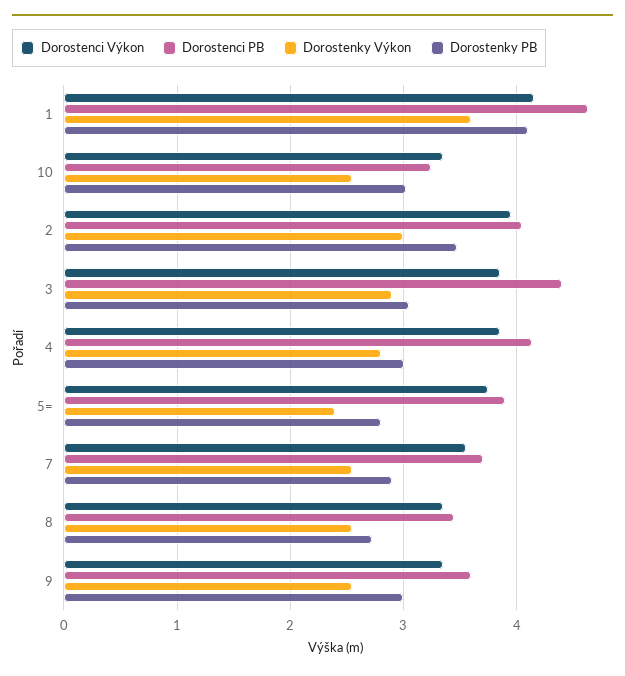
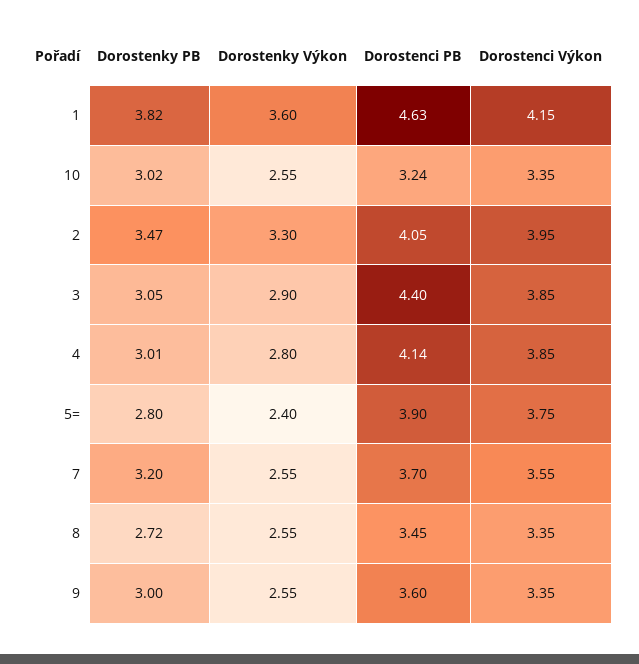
  {
    "Dorostenci Výkon": {
      "1": 4.15,
      "10": 3.35,
      "2": 3.95,
      "3": 3.85,
      "4": 3.85,
      "5=": 3.75,
      "7": 3.55,
      "8": 3.35,
      "9": 3.35
    },
    "Dorostenci PB": {
      "1": 4.63,
      "10": 3.24,
      "2": 4.05,
      "3": 4.4,
      "4": 4.14,
      "5=": 3.9,
      "7": 3.7,
      "8": 3.45,
      "9": 3.6
    },
    "Dorostenky Výkon": {
      "1": 3.6,
      "10": 2.55,
-     "2": 3,
+     "2": 3.3,
      "3": 2.9,
      "4": 2.8,
      "5=": 2.4,
      "7": 2.55,
      "8": 2.55,
      "9": 2.55
    },
    "Dorostenky PB": {
-     "1": 4.1,
+     "1": 3.82,
      "10": 3.02,
      "2": 3.47,
      "3": 3.05,
      "4": 3.01,
      "5=": 2.8,
-     "7": 2.9,
+     "7": 3.2,
      "8": 2.72,
      "9": 3
    }
  }

